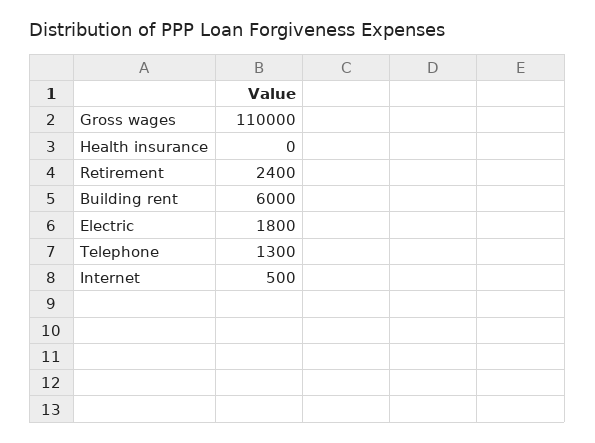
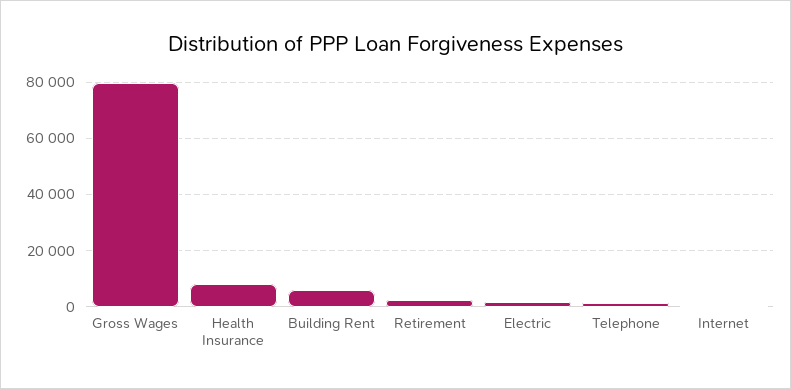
  {
-   "Gross wages": 110000,
+   "Gross wages": 80000,
-   "Health insurance": 0,
+   "Health insurance": 7500,
    "Retirement": 2400,
    "Building rent": 6000,
    "Electric": 1800,
    "Telephone": 1300,
    "Internet": 500
  }

